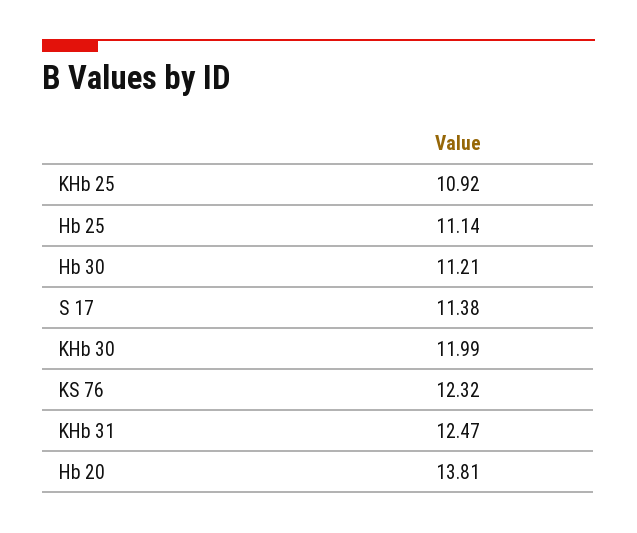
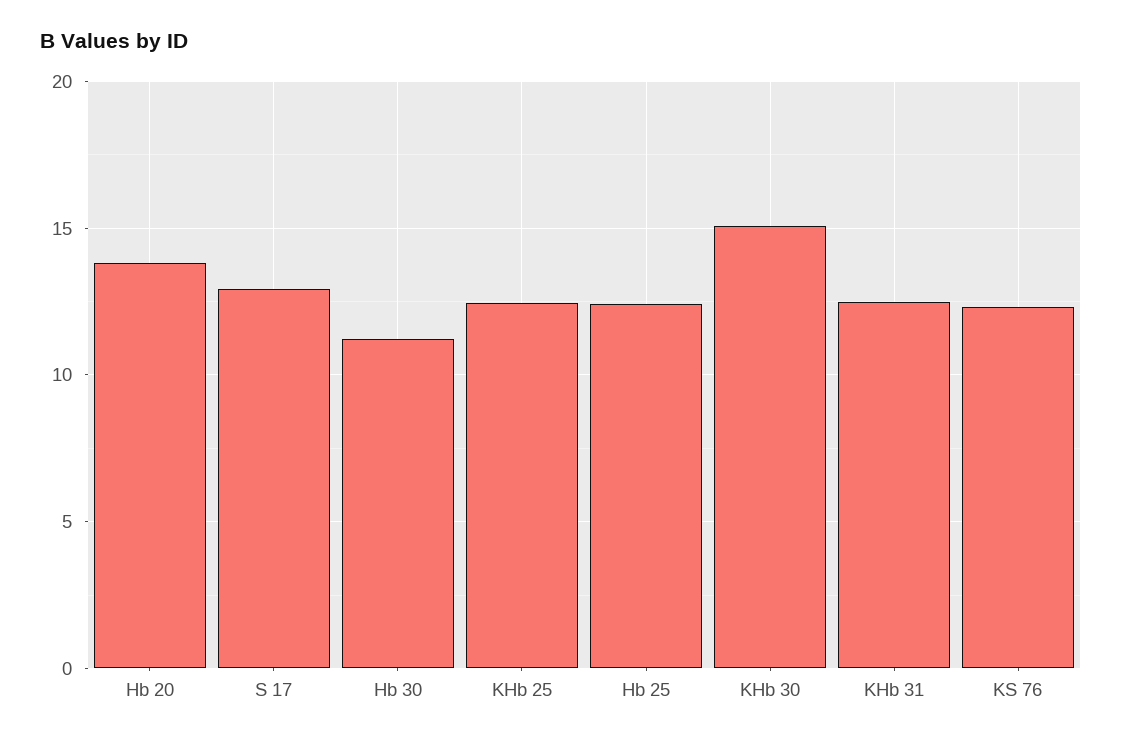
  {
-   "KHb 25": 10.92,
+   "KHb 25": 12.5,
-   "Hb 25": 11.14,
+   "Hb 25": 12.5,
    "Hb 30": 11.21,
-   "S 17": 11.38,
+   "S 17": 13,
-   "KHb 30": 11.99,
+   "KHb 30": 15,
    "KS 76": 12.32,
    "KHb 31": 12.47,
    "Hb 20": 13.81
  }

